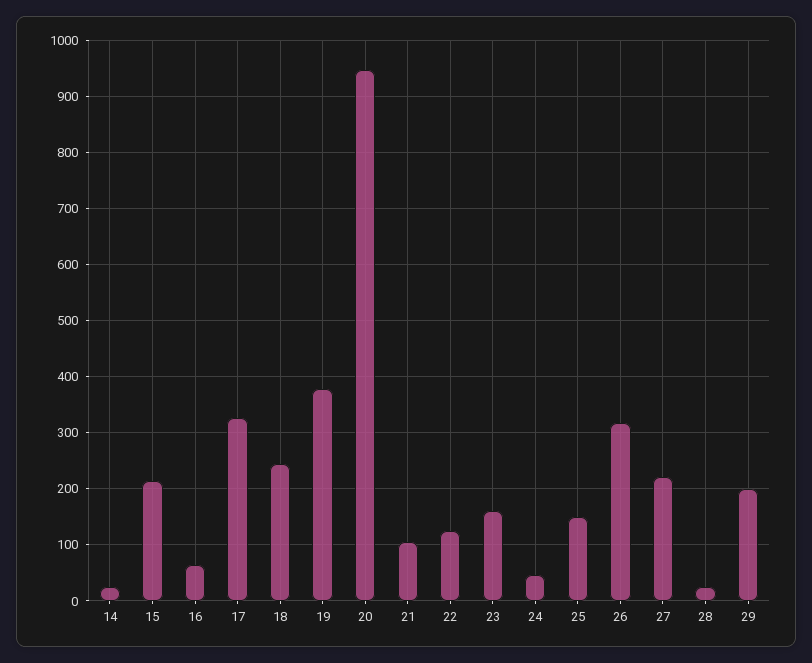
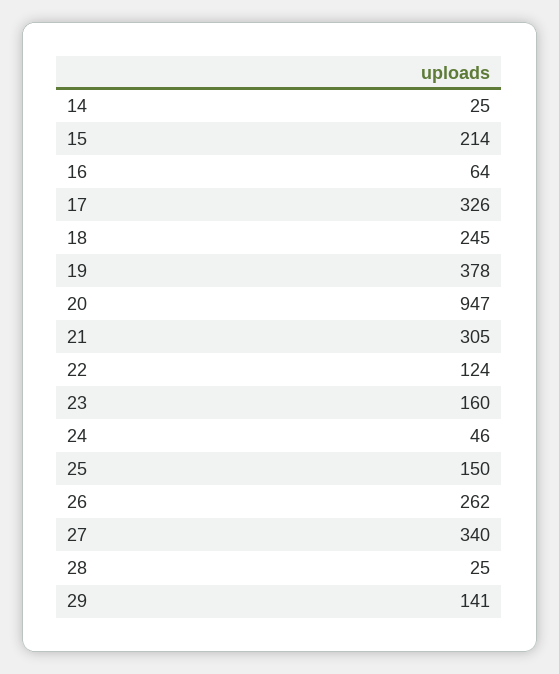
  {
    "14": 25,
    "15": 214,
    "16": 64,
    "17": 326,
    "18": 245,
    "19": 378,
    "20": 947,
-   "21": 100,
+   "21": 305,
    "22": 124,
    "23": 160,
    "24": 46,
    "25": 150,
-   "26": 320,
+   "26": 262,
-   "27": 220,
+   "27": 340,
    "28": 25,
-   "29": 200
+   "29": 141
  }

